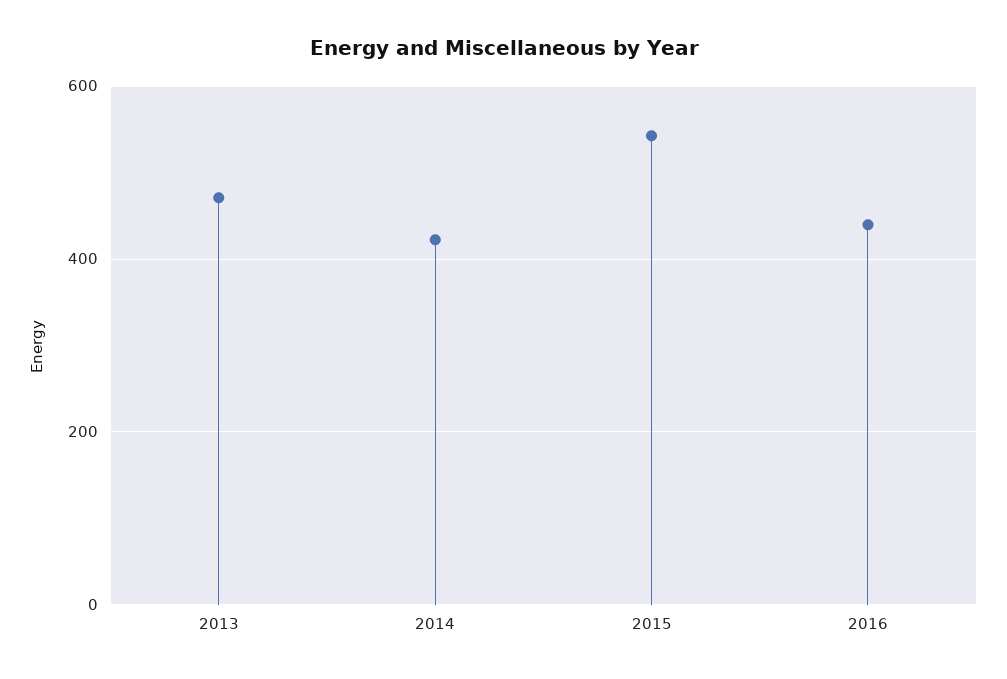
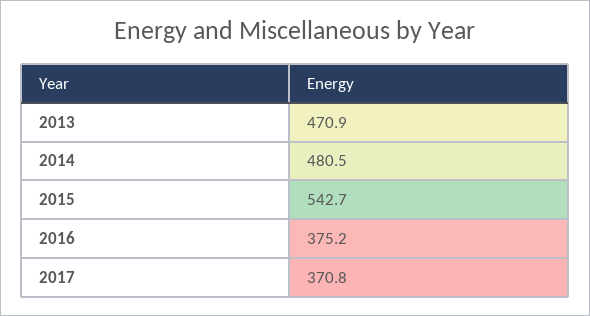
  {
    "2013": 470.9,
-   "2014": 420,
+   "2014": 480.5,
    "2015": 542.7,
-   "2016": 440
+   "2016": 375.2,
+   "2017": 370.8
  }

